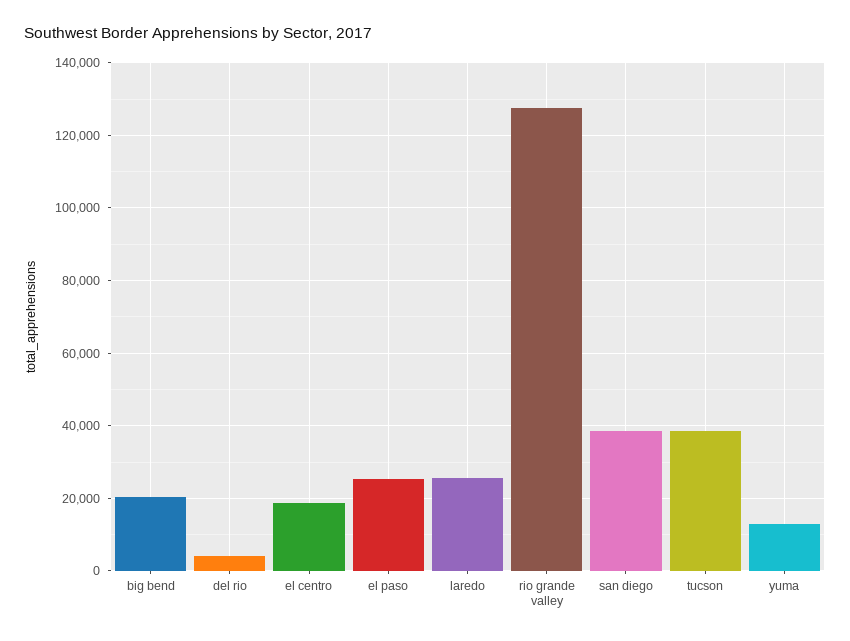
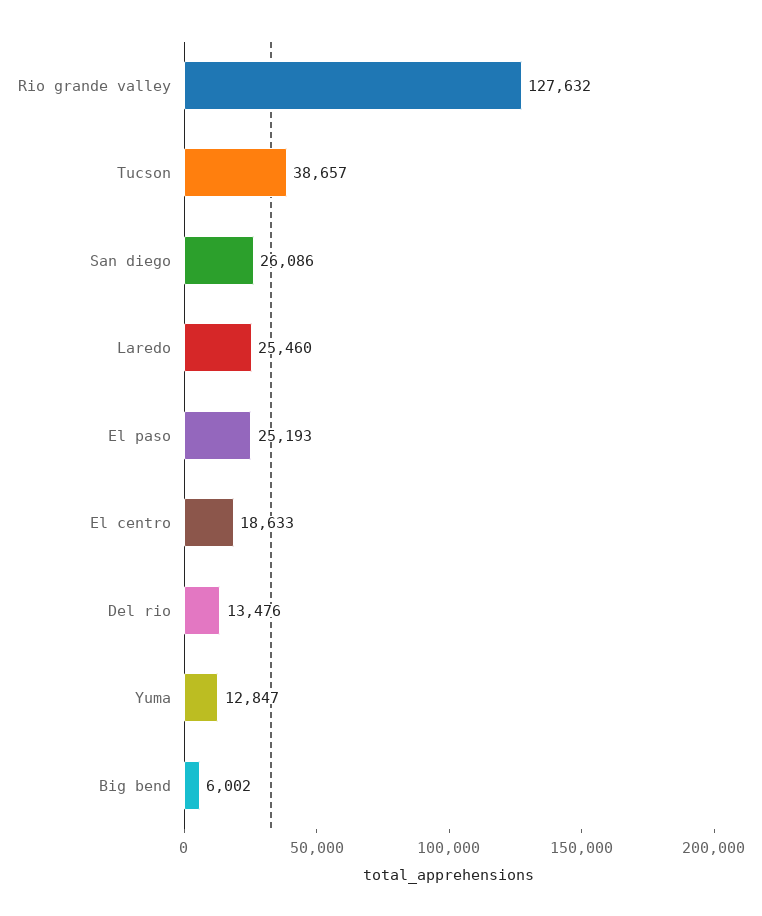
  {
-   "big bend": 20000,
+   "big bend": 6002,
-   "del rio": 4000,
+   "del rio": 13476,
    "el centro": 18633,
    "el paso": 25193,
    "laredo": 25460,
    "rio grande valley": 127632,
-   "san diego": 38000,
+   "san diego": 26086,
    "tucson": 38657,
    "yuma": 12847
  }

